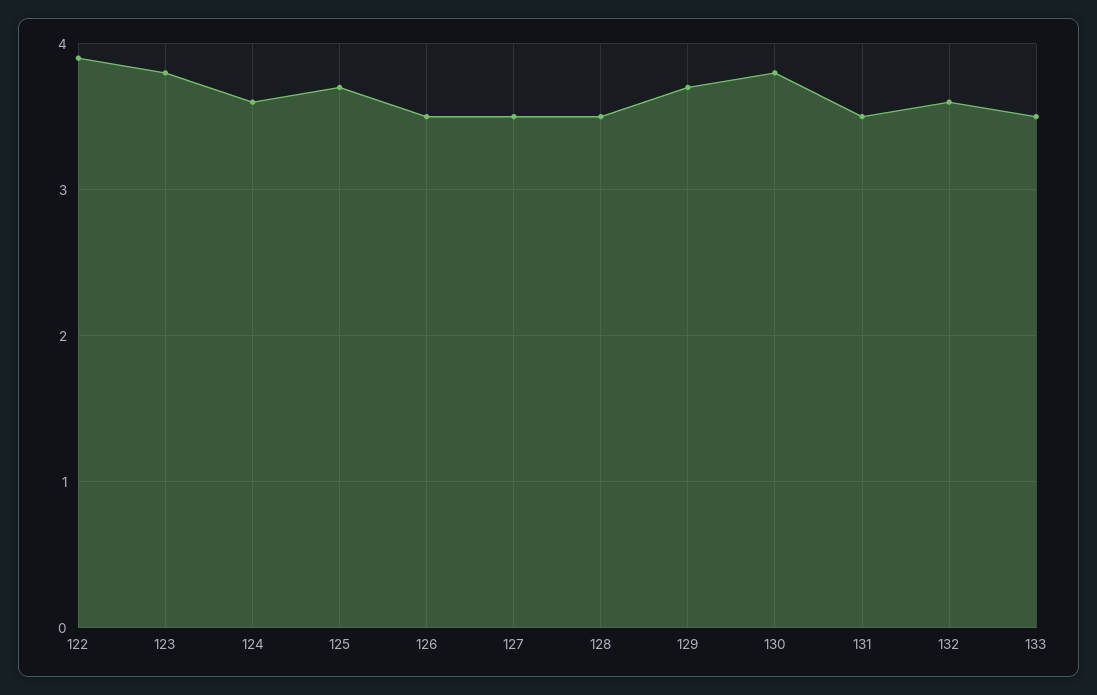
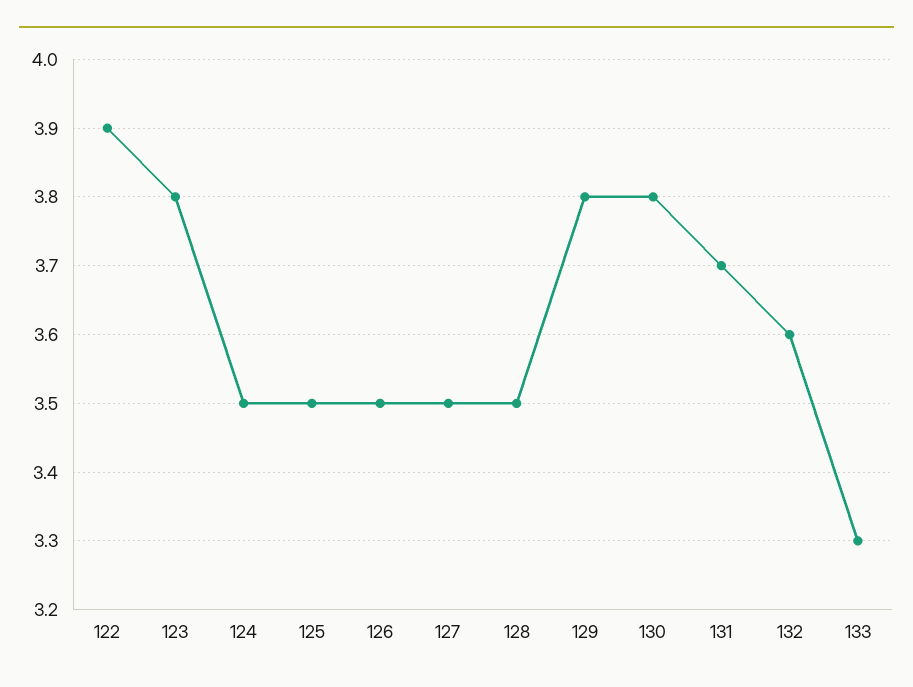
  {
    "122": 3.9,
    "123": 3.8,
-   "124": 3.6,
+   "124": 3.5,
-   "125": 3.7,
+   "125": 3.5,
    "126": 3.5,
    "127": 3.5,
    "128": 3.5,
-   "129": 3.7,
+   "129": 3.8,
    "130": 3.8,
-   "131": 3.5,
+   "131": 3.7,
    "132": 3.6,
-   "133": 3.5
+   "133": 3.3
  }

